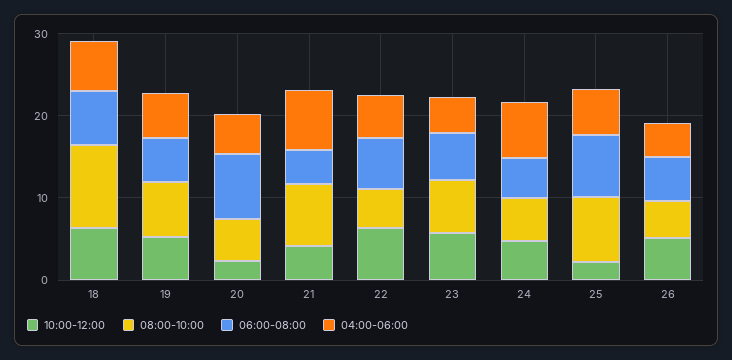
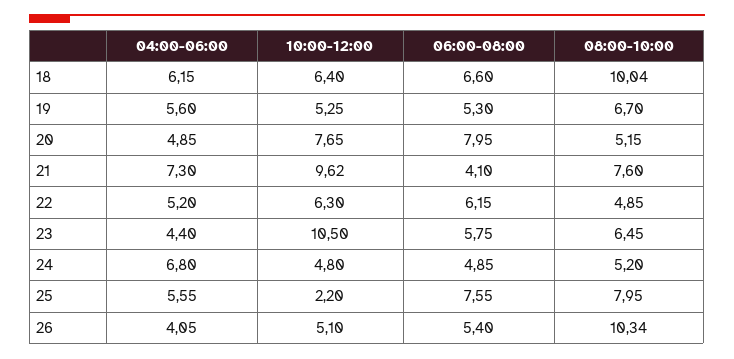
  {
    "10:00-12:00": {
      "18": 6.4,
      "19": 5.25,
-     "20": 2,
+     "20": 7.65,
-     "21": 4,
+     "21": 9.62,
      "22": 6.3,
-     "23": 6,
+     "23": 10.5,
      "24": 4.8,
      "25": 2.2,
      "26": 5.1
    },
    "08:00-10:00": {
      "18": 10.04,
      "19": 6.7,
      "20": 5.15,
      "21": 7.6,
      "22": 4.85,
      "23": 6.45,
      "24": 5.2,
      "25": 7.95,
-     "26": 4
+     "26": 10.34
    },
    "06:00-08:00": {
      "18": 6.6,
      "19": 5.3,
      "20": 7.95,
      "21": 4.1,
      "22": 6.15,
      "23": 5.75,
      "24": 4.85,
      "25": 7.55,
      "26": 5.4
    },
    "04:00-06:00": {
      "18": 6.15,
      "19": 5.6,
      "20": 4.85,
      "21": 7.3,
      "22": 5.2,
      "23": 4.4,
      "24": 6.8,
      "25": 5.55,
      "26": 4.05
    }
  }

